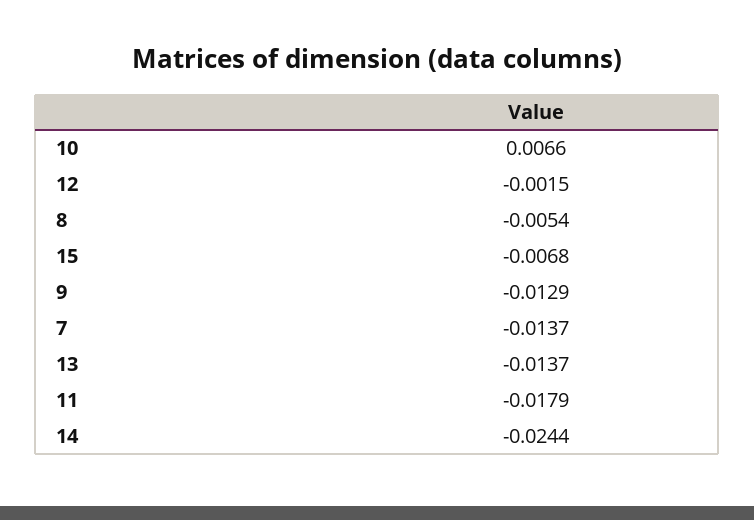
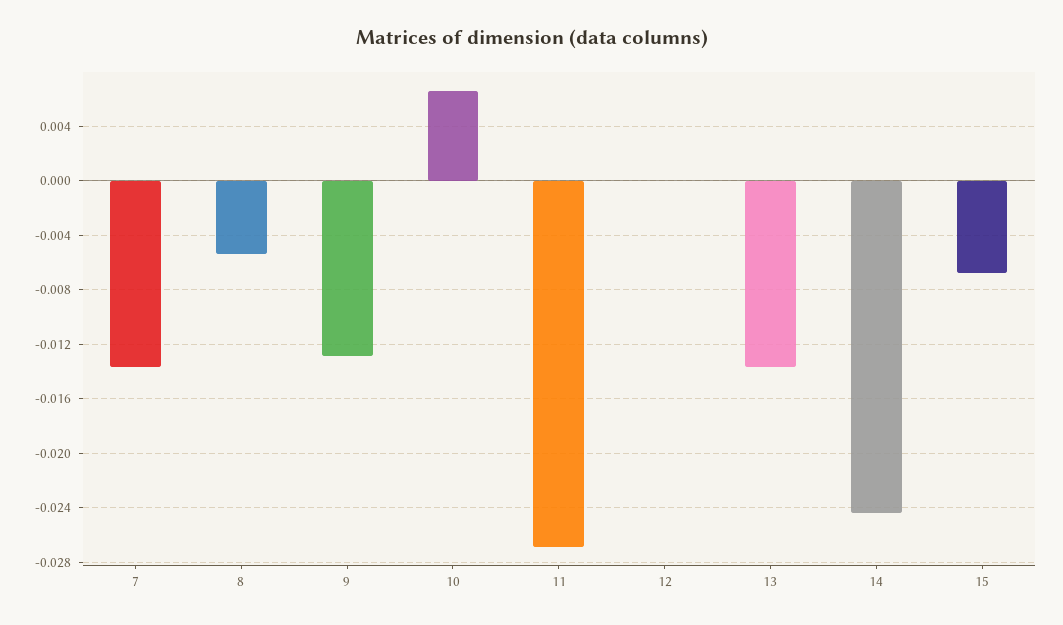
  {
    "10": 0.0066,
-   "12": -0.0015,
+   "12": 0,
    "8": -0.0054,
    "15": -0.0068,
    "9": -0.0129,
    "7": -0.0137,
    "13": -0.0137,
-   "11": -0.0179,
+   "11": -0.027,
    "14": -0.0244
  }

